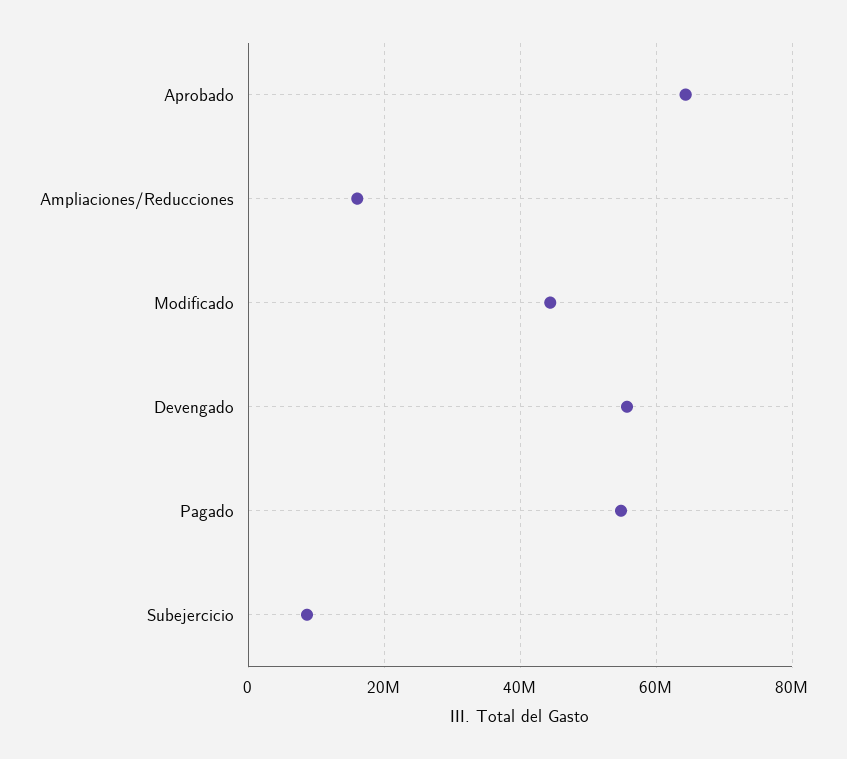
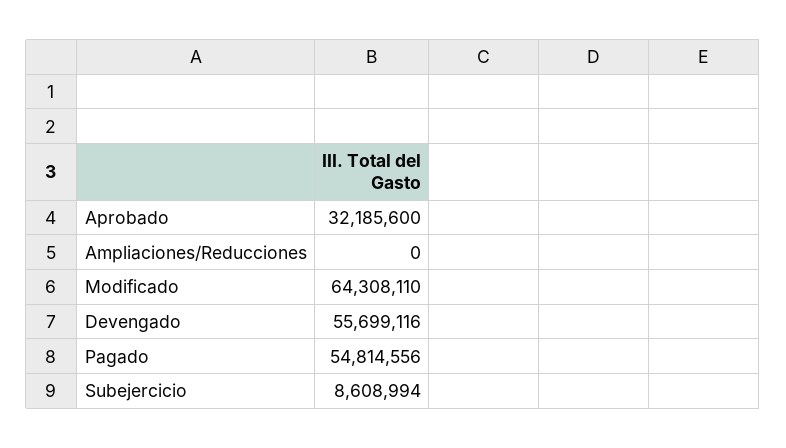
  {
-   "Aprobado": 64000000,
+   "Aprobado": 32185600,
-   "Ampliaciones/Reducciones": 16000000,
+   "Ampliaciones/Reducciones": 0,
-   "Modificado": 44000000,
+   "Modificado": 64308110,
    "Devengado": 55699116,
    "Pagado": 54814556,
    "Subejercicio": 8608994
  }

